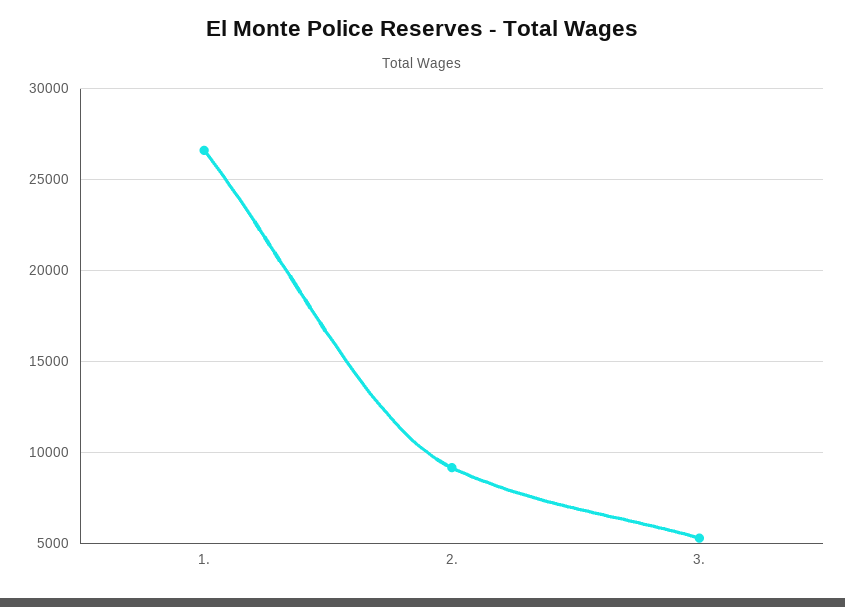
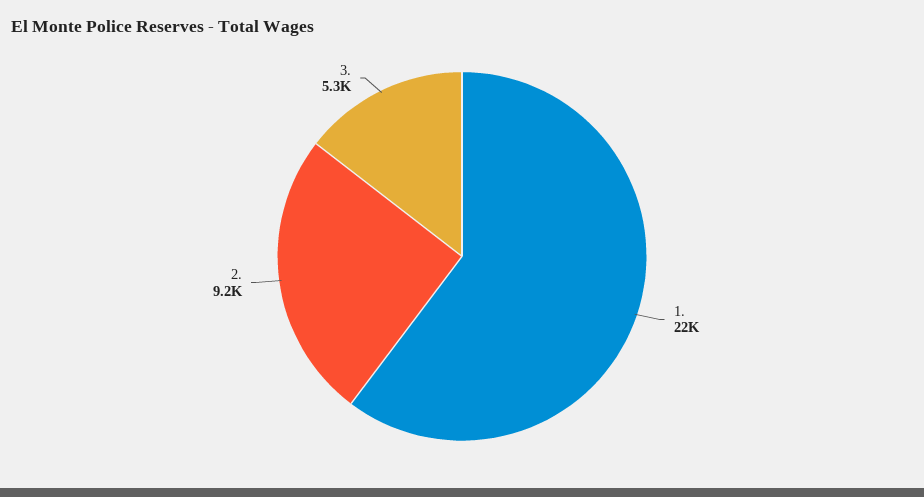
  {
-   "1.": 26500,
+   "1.": 22000,
    "2.": 9200,
    "3.": 5300
  }

